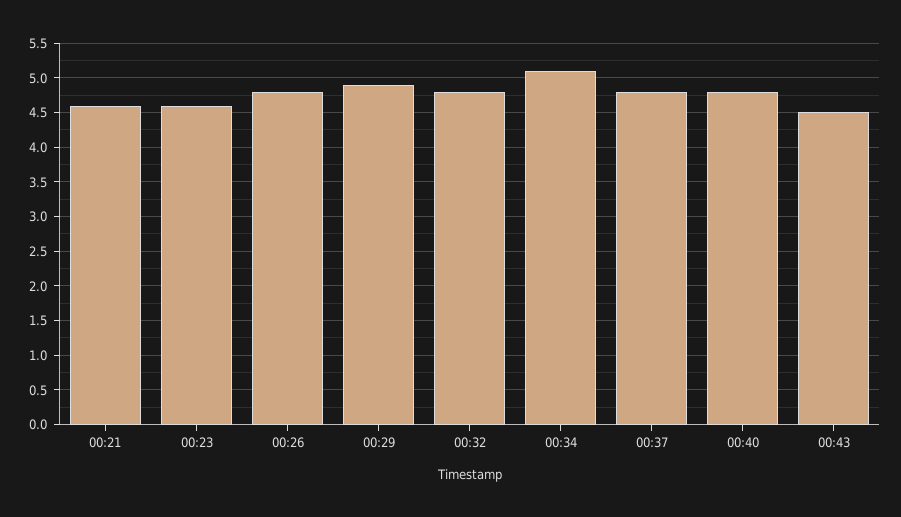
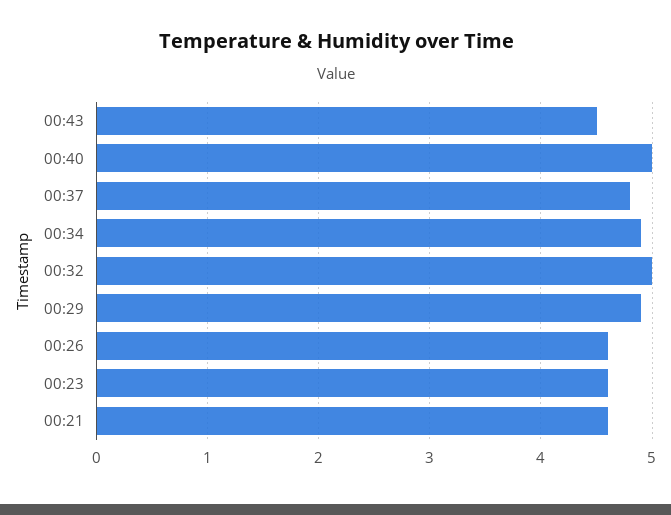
  {
    "00:21": 4.6,
    "00:23": 4.6,
-   "00:26": 4.8,
+   "00:26": 4.6,
    "00:29": 4.9,
-   "00:32": 4.8,
+   "00:32": 5,
-   "00:34": 5.1,
+   "00:34": 4.9,
    "00:37": 4.8,
-   "00:40": 4.8,
+   "00:40": 5,
    "00:43": 4.5
  }

